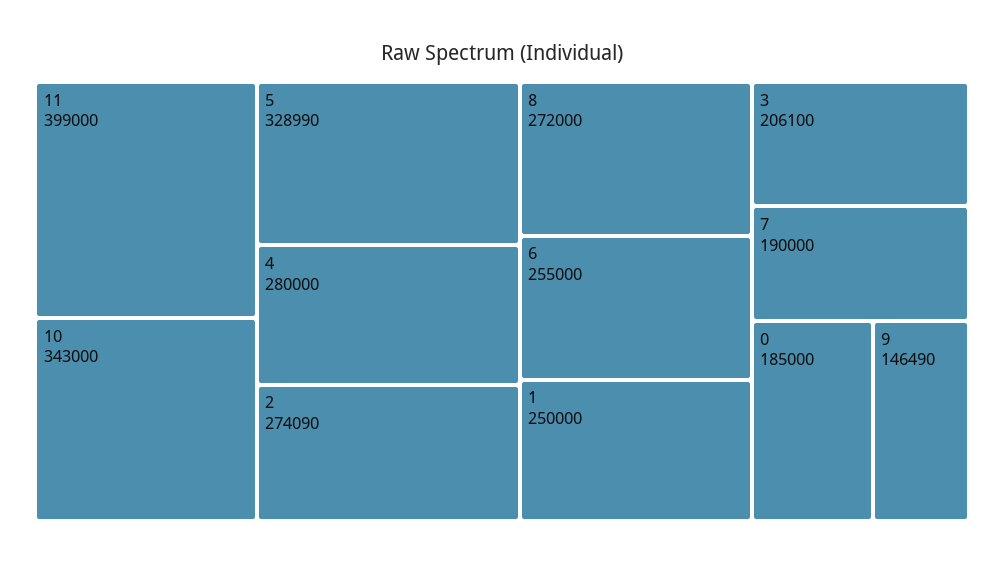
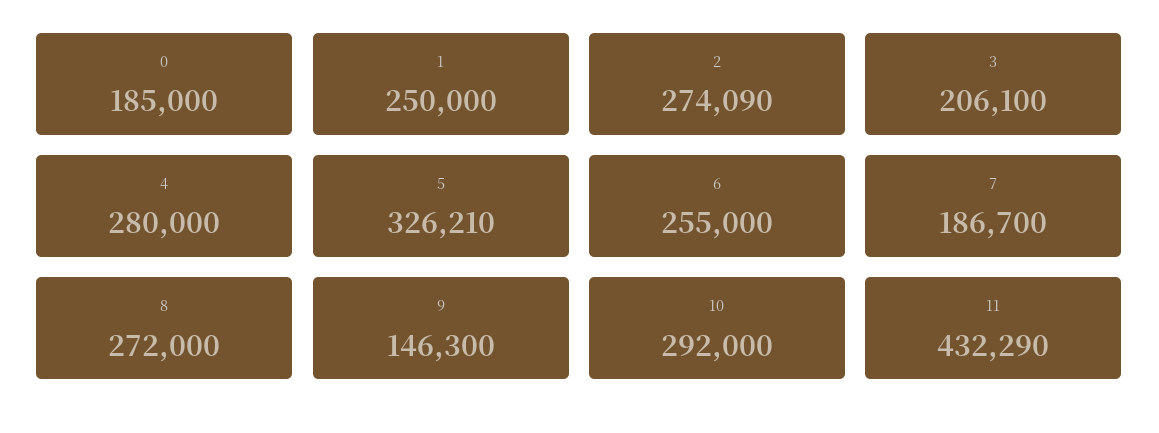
  {
-   "11": 399000,
+   "11": 432290,
-   "10": 343000,
+   "10": 292000,
-   "5": 328990,
+   "5": 326210,
    "4": 280000,
    "2": 274090,
    "8": 272000,
    "6": 255000,
    "1": 250000,
    "3": 206100,
-   "7": 190000,
+   "7": 186700,
    "0": 185000,
-   "9": 146490
+   "9": 146300
  }

